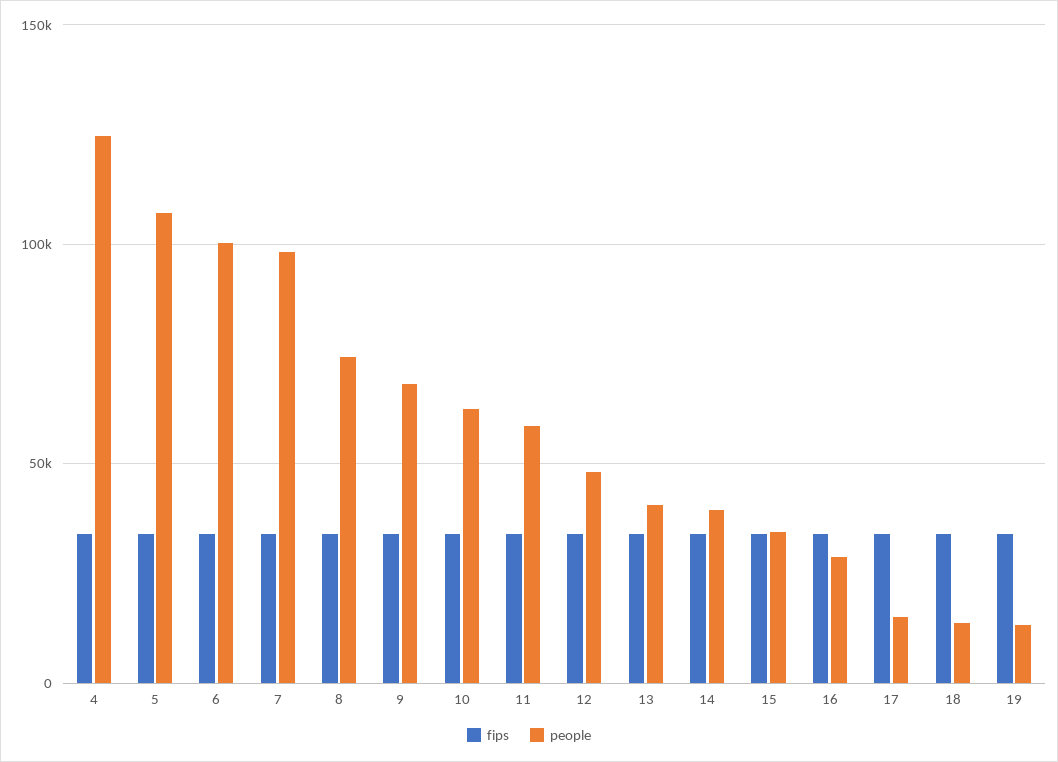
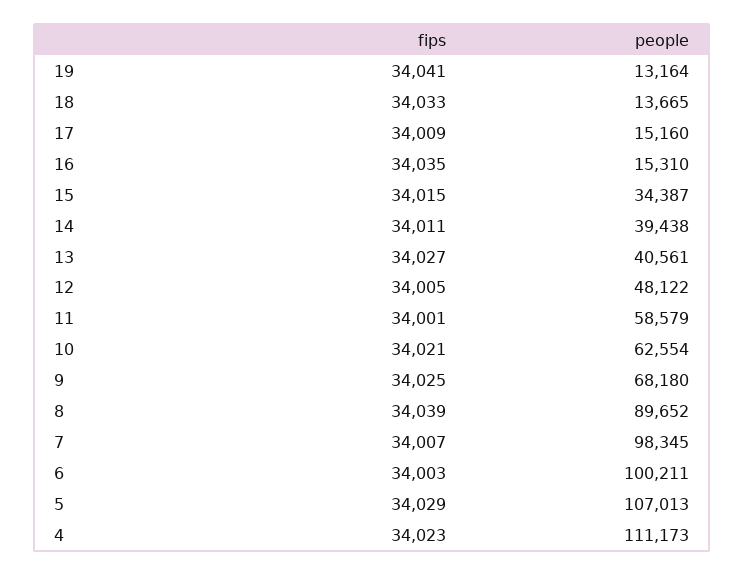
  {
    "fips": {
      "4": 34023,
      "5": 34029,
      "6": 34003,
      "7": 34007,
      "8": 34039,
      "9": 34025,
      "10": 34021,
      "11": 34001,
      "12": 34005,
      "13": 34027,
      "14": 34011,
      "15": 34015,
      "16": 34035,
      "17": 34009,
      "18": 34033,
      "19": 34041
    },
    "people": {
-     "4": 125000,
+     "4": 111173,
      "5": 107013,
      "6": 100211,
      "7": 98345,
-     "8": 75000,
+     "8": 89652,
      "9": 68180,
      "10": 62554,
      "11": 58579,
      "12": 48122,
      "13": 40561,
      "14": 39438,
      "15": 34387,
-     "16": 30000,
+     "16": 15310,
      "17": 15160,
      "18": 13665,
      "19": 13164
    }
  }

